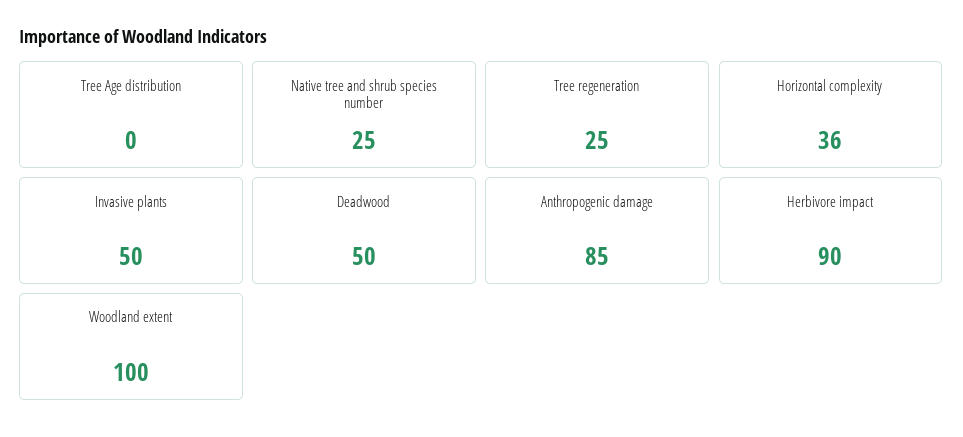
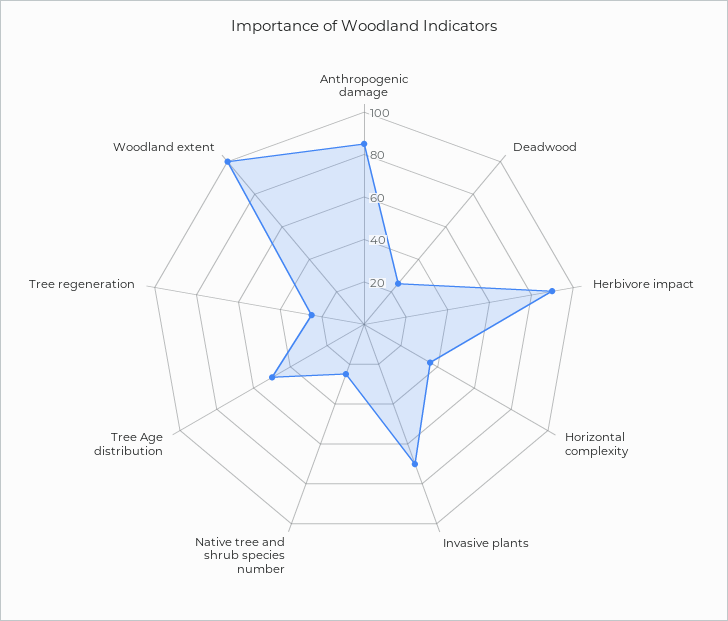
  {
-   "Tree Age distribution": 0,
+   "Tree Age distribution": 50,
    "Native tree and shrub species number": 25,
    "Tree regeneration": 25,
    "Horizontal complexity": 36,
-   "Invasive plants": 50,
+   "Invasive plants": 70,
-   "Deadwood": 50,
+   "Deadwood": 25,
    "Anthropogenic damage": 85,
    "Herbivore impact": 90,
    "Woodland extent": 100
  }

